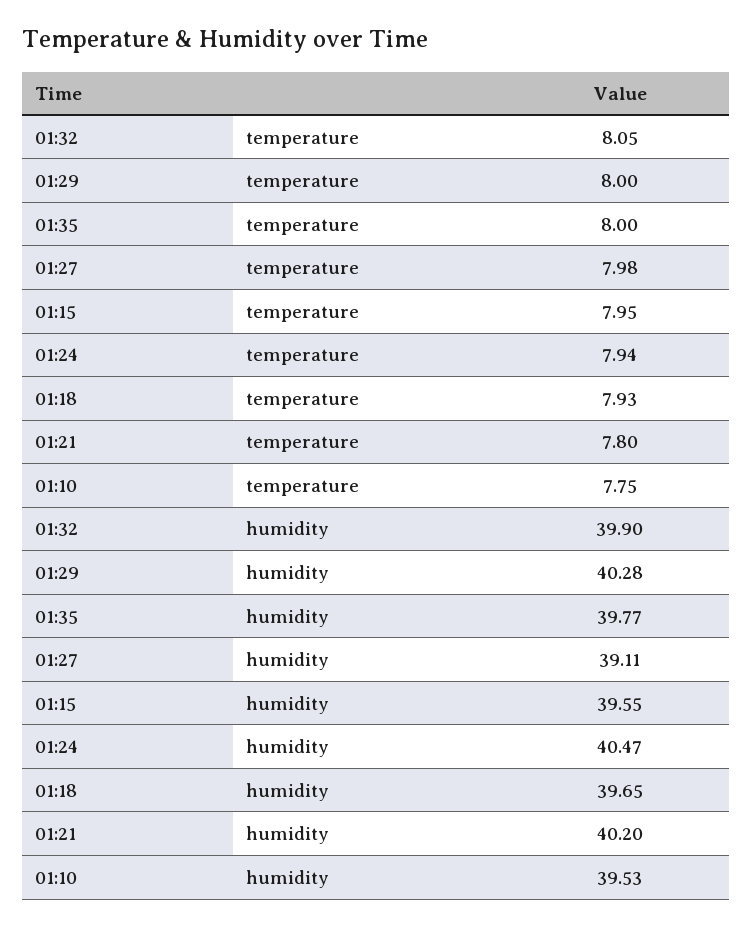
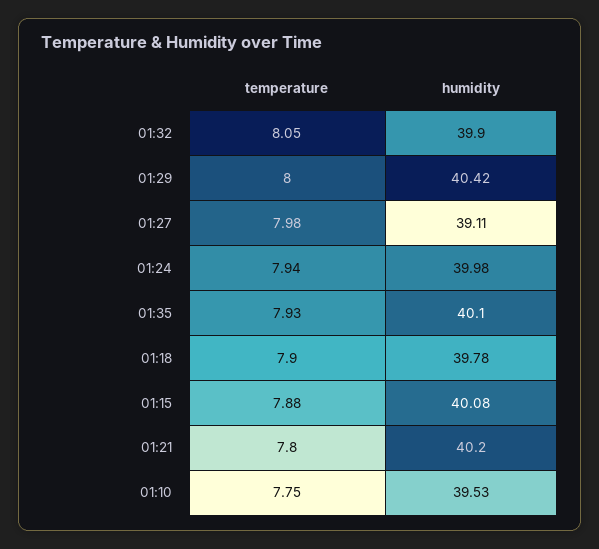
  {
    "01:32": {
      "temperature": 8.05,
      "humidity": 39.9
    },
    "01:29": {
      "temperature": 8,
-     "humidity": 40.28
+     "humidity": 40.42
    },
    "01:35": {
-     "temperature": 8,
+     "temperature": 7.93,
-     "humidity": 39.77
+     "humidity": 40.1
    },
    "01:27": {
      "temperature": 7.98,
      "humidity": 39.11
    },
    "01:15": {
-     "temperature": 7.95,
+     "temperature": 7.88,
-     "humidity": 39.55
+     "humidity": 40.08
    },
    "01:24": {
      "temperature": 7.94,
-     "humidity": 40.47
+     "humidity": 39.98
    },
    "01:18": {
-     "temperature": 7.93,
+     "temperature": 7.9,
-     "humidity": 39.65
+     "humidity": 39.78
    },
    "01:21": {
      "temperature": 7.8,
      "humidity": 40.2
    },
    "01:10": {
      "temperature": 7.75,
      "humidity": 39.53
    }
  }

